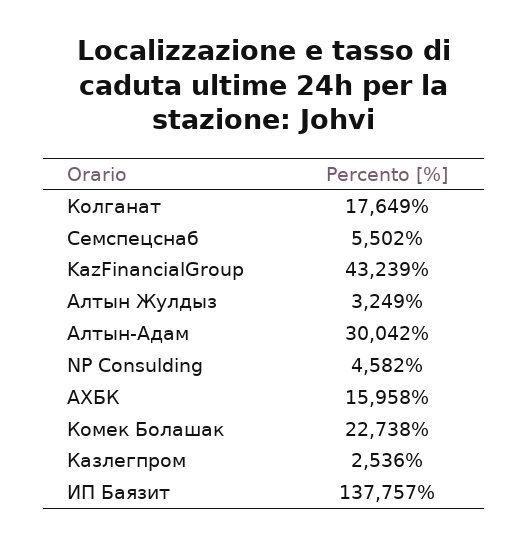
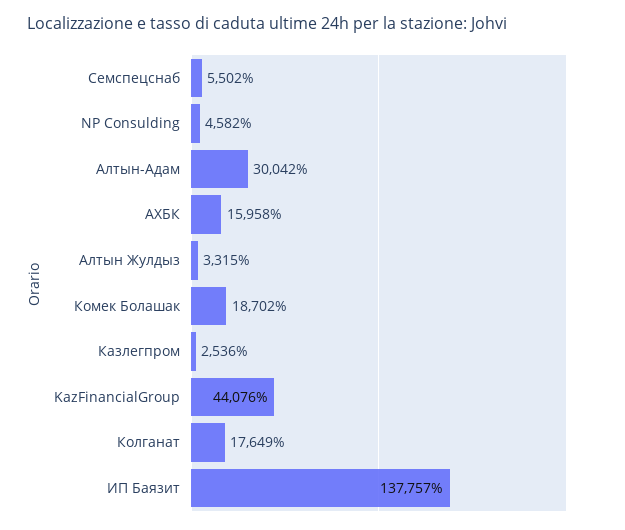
  {
    "Колганат": 17649,
    "Семспецснаб": 5502,
-   "KazFinancialGroup": 43239,
+   "KazFinancialGroup": 44076,
-   "Алтын Жулдыз": 3249,
+   "Алтын Жулдыз": 3315,
    "Алтын-Адам": 30042,
    "NP Consulding": 4582,
    "АХБК": 15958,
-   "Комек Болашак": 22738,
+   "Комек Болашак": 18702,
    "Казлегпром": 2536,
    "ИП Баязит": 137757
  }

